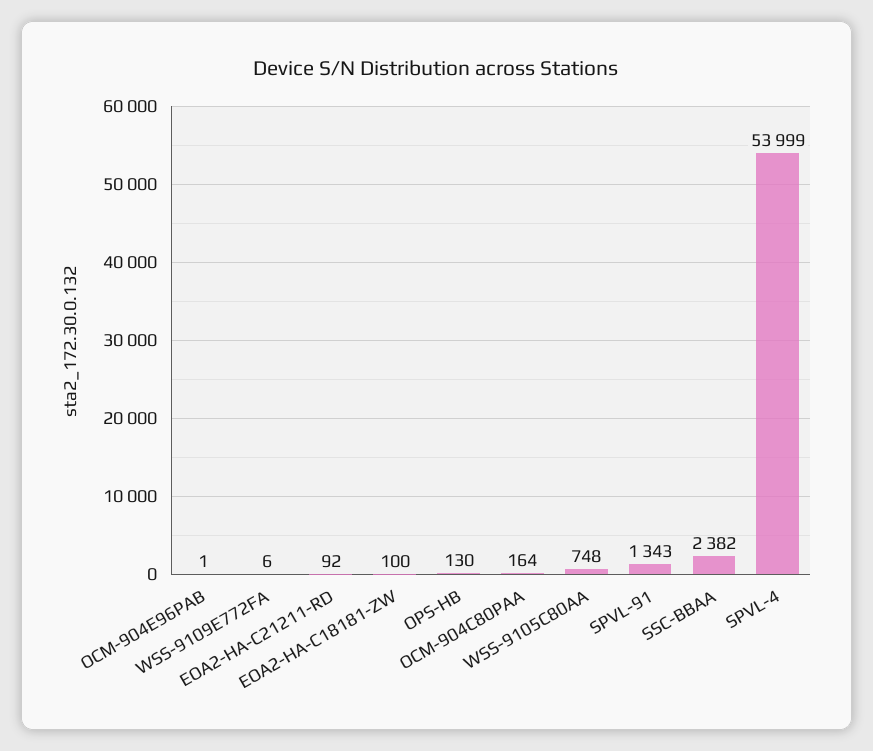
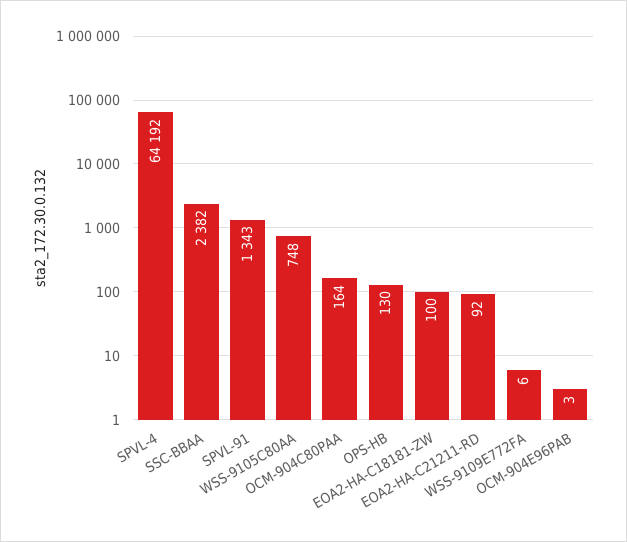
  {
-   "OCM-904E96PAB": 1,
+   "OCM-904E96PAB": 3,
    "WSS-9109E772FA": 6,
    "EOA2-HA-C21211-RD": 92,
    "EOA2-HA-C18181-ZW": 100,
    "OPS-HB": 130,
    "OCM-904C80PAA": 164,
    "WSS-9105C80AA": 748,
    "SPVL-91": 1343,
    "SSC-BBAA": 2382,
-   "SPVL-4": 53999
+   "SPVL-4": 64192
  }

